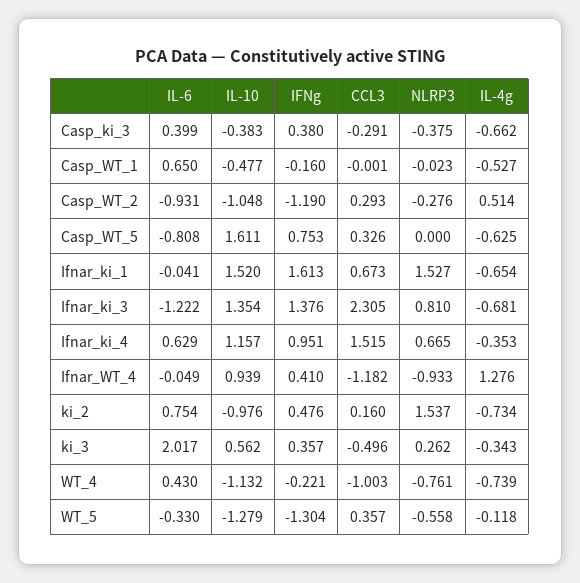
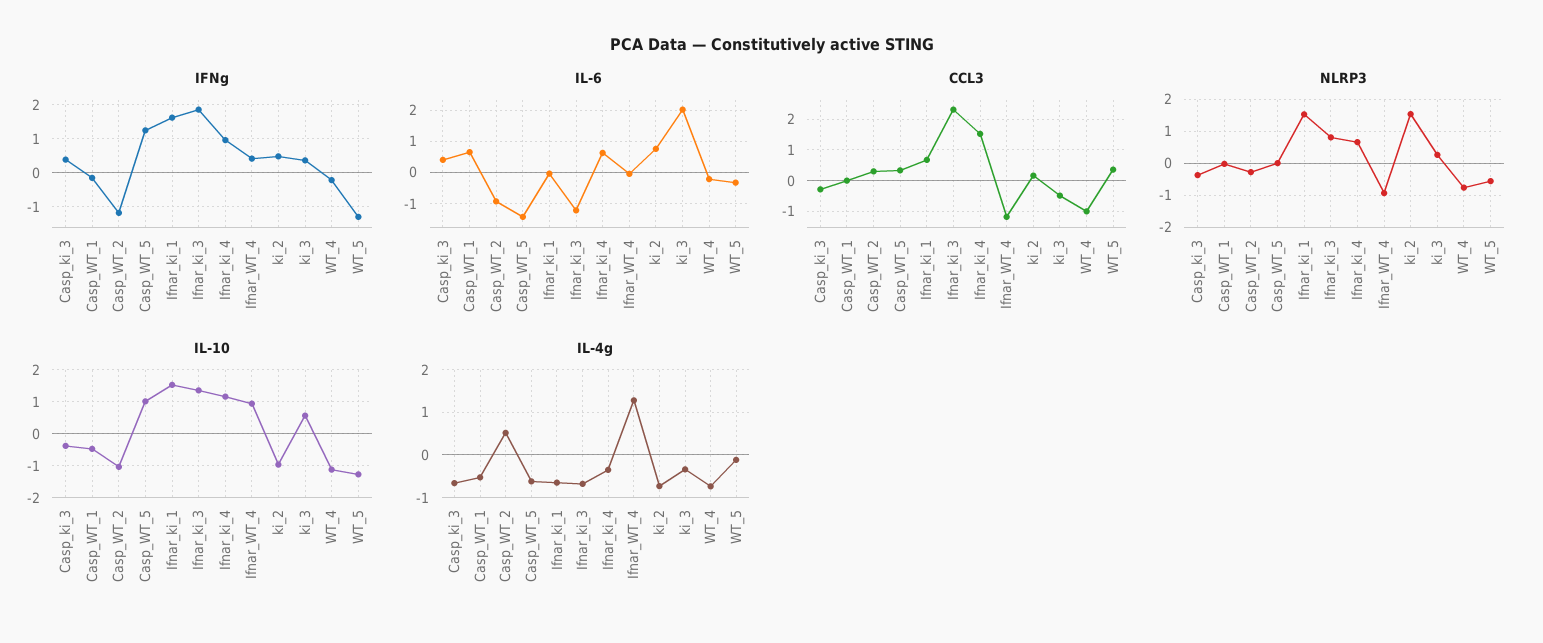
  {
    "IL-6": {
      "Casp_ki_3": 0.399,
      "Casp_WT_1": 0.65,
      "Casp_WT_2": -0.931,
-     "Casp_WT_5": -0.808,
+     "Casp_WT_5": -1.4,
      "Ifnar_ki_1": -0.041,
      "Ifnar_ki_3": -1.222,
      "Ifnar_ki_4": 0.629,
      "Ifnar_WT_4": -0.049,
      "ki_2": 0.754,
      "ki_3": 2.017,
-     "WT_4": 0.43,
+     "WT_4": -0.2,
      "WT_5": -0.33
    },
    "IL-10": {
      "Casp_ki_3": -0.383,
      "Casp_WT_1": -0.477,
      "Casp_WT_2": -1.048,
-     "Casp_WT_5": 1.611,
+     "Casp_WT_5": 1,
      "Ifnar_ki_1": 1.52,
      "Ifnar_ki_3": 1.354,
      "Ifnar_ki_4": 1.157,
      "Ifnar_WT_4": 0.939,
      "ki_2": -0.976,
      "ki_3": 0.562,
      "WT_4": -1.132,
      "WT_5": -1.279
    },
    "IFNg": {
      "Casp_ki_3": 0.38,
      "Casp_WT_1": -0.16,
      "Casp_WT_2": -1.19,
-     "Casp_WT_5": 0.753,
+     "Casp_WT_5": 1.2,
      "Ifnar_ki_1": 1.613,
-     "Ifnar_ki_3": 1.376,
+     "Ifnar_ki_3": 1.8,
      "Ifnar_ki_4": 0.951,
      "Ifnar_WT_4": 0.41,
      "ki_2": 0.476,
      "ki_3": 0.357,
      "WT_4": -0.221,
      "WT_5": -1.304
    },
    "CCL3": {
      "Casp_ki_3": -0.291,
      "Casp_WT_1": -0.001,
      "Casp_WT_2": 0.293,
      "Casp_WT_5": 0.326,
      "Ifnar_ki_1": 0.673,
      "Ifnar_ki_3": 2.305,
      "Ifnar_ki_4": 1.515,
      "Ifnar_WT_4": -1.182,
      "ki_2": 0.16,
      "ki_3": -0.496,
      "WT_4": -1.003,
      "WT_5": 0.357
    },
    "NLRP3": {
      "Casp_ki_3": -0.375,
      "Casp_WT_1": -0.023,
      "Casp_WT_2": -0.276,
      "Casp_WT_5": 0,
      "Ifnar_ki_1": 1.527,
      "Ifnar_ki_3": 0.81,
      "Ifnar_ki_4": 0.665,
      "Ifnar_WT_4": -0.933,
      "ki_2": 1.537,
      "ki_3": 0.262,
      "WT_4": -0.761,
      "WT_5": -0.558
    },
    "IL-4g": {
      "Casp_ki_3": -0.662,
      "Casp_WT_1": -0.527,
      "Casp_WT_2": 0.514,
      "Casp_WT_5": -0.625,
      "Ifnar_ki_1": -0.654,
      "Ifnar_ki_3": -0.681,
      "Ifnar_ki_4": -0.353,
      "Ifnar_WT_4": 1.276,
      "ki_2": -0.734,
      "ki_3": -0.343,
      "WT_4": -0.739,
      "WT_5": -0.118
    }
  }

